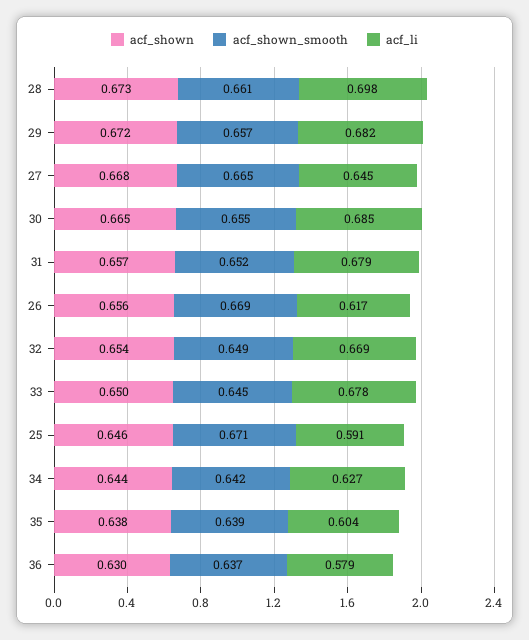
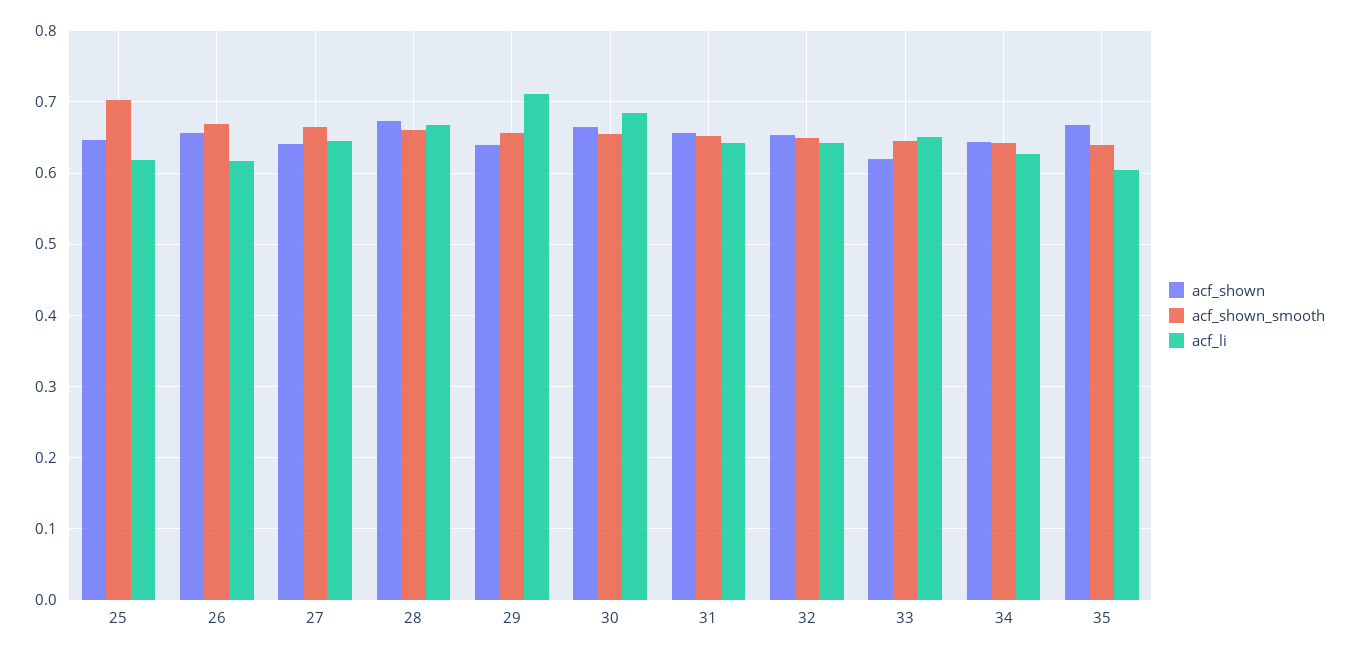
  {
    "acf_shown": {
      "28": 0.673,
-     "29": 0.672,
+     "29": 0.64,
-     "27": 0.668,
+     "27": 0.64,
      "30": 0.665,
      "31": 0.657,
      "26": 0.656,
      "32": 0.654,
-     "33": 0.65,
+     "33": 0.62,
      "25": 0.646,
      "34": 0.644,
-     "35": 0.638,
+     "35": 0.67
-     "36": 0.63
    },
    "acf_shown_smooth": {
      "28": 0.661,
      "29": 0.657,
      "27": 0.665,
      "30": 0.655,
      "31": 0.652,
      "26": 0.669,
      "32": 0.649,
      "33": 0.645,
-     "25": 0.671,
+     "25": 0.7,
      "34": 0.642,
-     "35": 0.639,
+     "35": 0.639
-     "36": 0.637
    },
    "acf_li": {
-     "28": 0.698,
+     "28": 0.67,
-     "29": 0.682,
+     "29": 0.71,
      "27": 0.645,
      "30": 0.685,
-     "31": 0.679,
+     "31": 0.64,
      "26": 0.617,
-     "32": 0.669,
+     "32": 0.64,
-     "33": 0.678,
+     "33": 0.65,
-     "25": 0.591,
+     "25": 0.62,
      "34": 0.627,
-     "35": 0.604,
+     "35": 0.604
-     "36": 0.579
    }
  }

